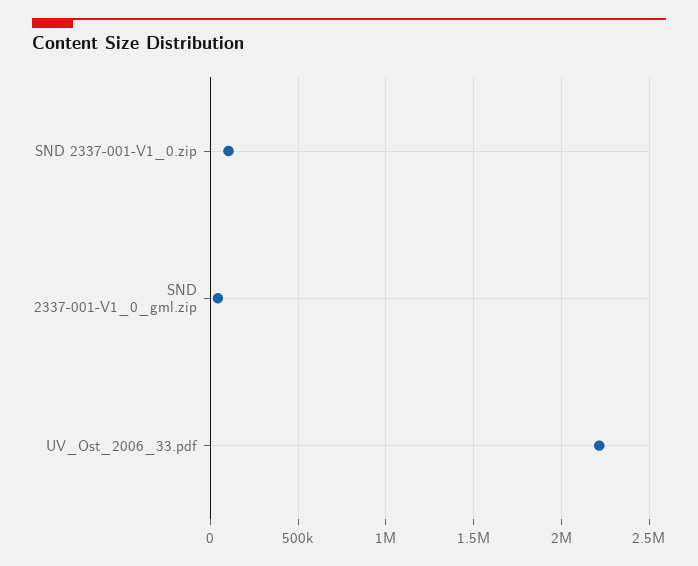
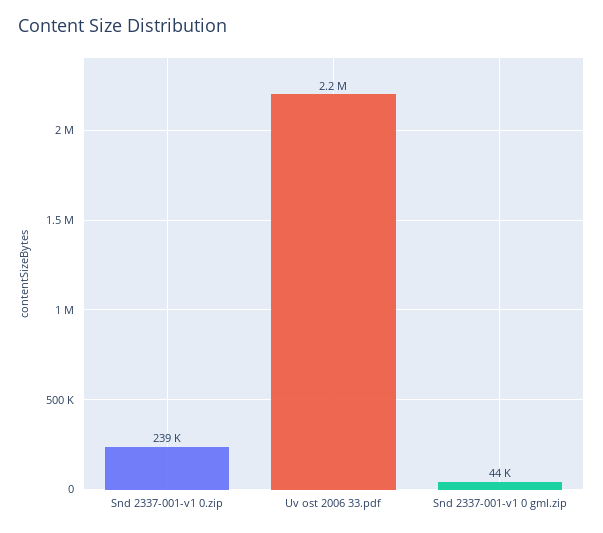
  {
-   "SND 2337-001-V1_0.zip": 100000,
+   "SND 2337-001-V1_0.zip": 239000,
    "SND 2337-001-V1_0_gml.zip": 44000,
    "UV_Ost_2006_33.pdf": 2200000
  }

